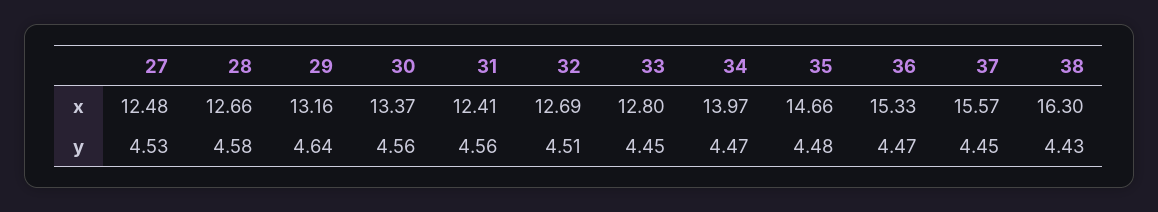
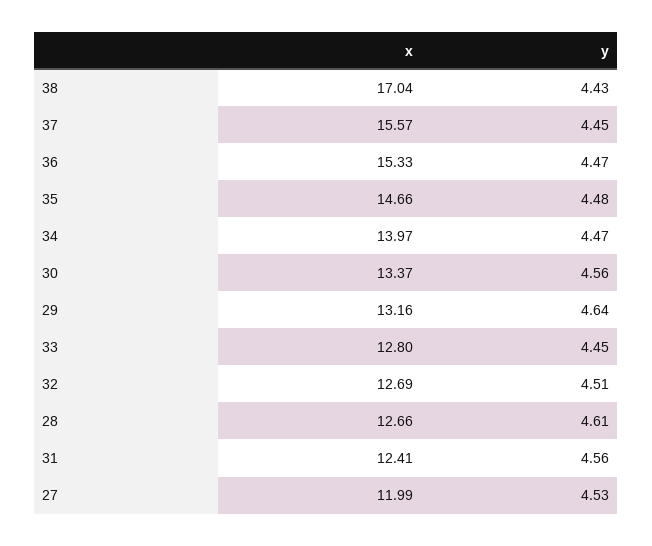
  {
    "27": {
-     "x": 12.48,
+     "x": 11.99,
      "y": 4.53
    },
    "28": {
      "x": 12.66,
-     "y": 4.58
+     "y": 4.61
    },
    "29": {
      "x": 13.16,
      "y": 4.64
    },
    "30": {
      "x": 13.37,
      "y": 4.56
    },
    "31": {
      "x": 12.41,
      "y": 4.56
    },
    "32": {
      "x": 12.69,
      "y": 4.51
    },
    "33": {
      "x": 12.8,
      "y": 4.45
    },
    "34": {
      "x": 13.97,
      "y": 4.47
    },
    "35": {
      "x": 14.66,
      "y": 4.48
    },
    "36": {
      "x": 15.33,
      "y": 4.47
    },
    "37": {
      "x": 15.57,
      "y": 4.45
    },
    "38": {
-     "x": 16.3,
+     "x": 17.04,
      "y": 4.43
    }
  }

